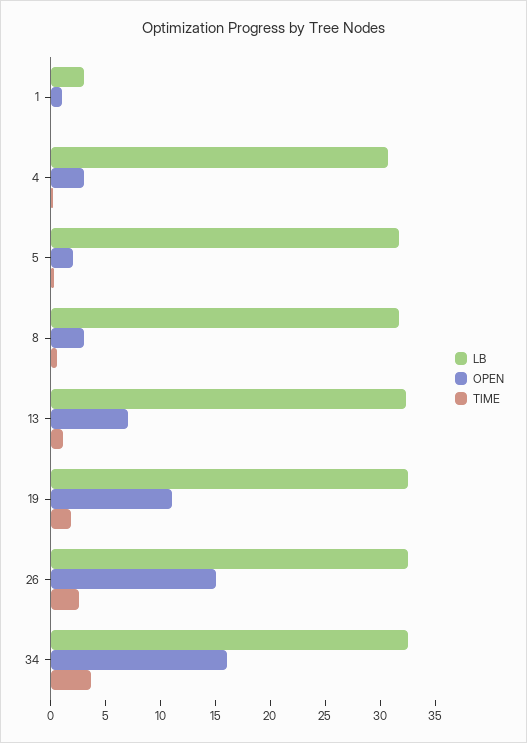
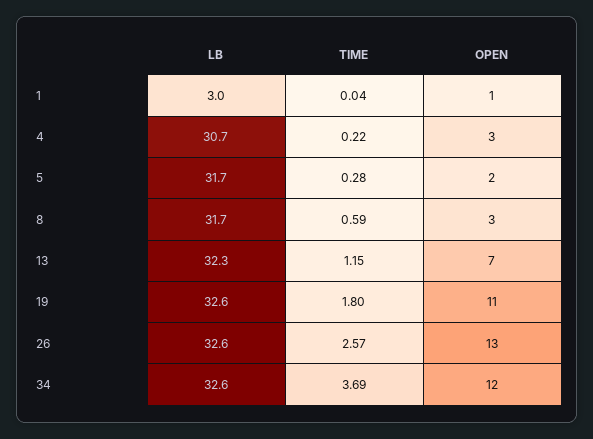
  {
    "LB": {
      "1": 3,
      "4": 30.7,
      "5": 31.7,
      "8": 31.7,
      "13": 32.3,
      "19": 32.6,
      "26": 32.6,
      "34": 32.6
    },
    "OPEN": {
      "1": 1,
      "4": 3,
      "5": 2,
      "8": 3,
      "13": 7,
      "19": 11,
-     "26": 15,
+     "26": 13,
-     "34": 16
+     "34": 12
    },
    "TIME": {
      "1": 0.04,
      "4": 0.22,
      "5": 0.28,
      "8": 0.59,
      "13": 1.15,
      "19": 1.8,
      "26": 2.57,
      "34": 3.69
    }
  }

